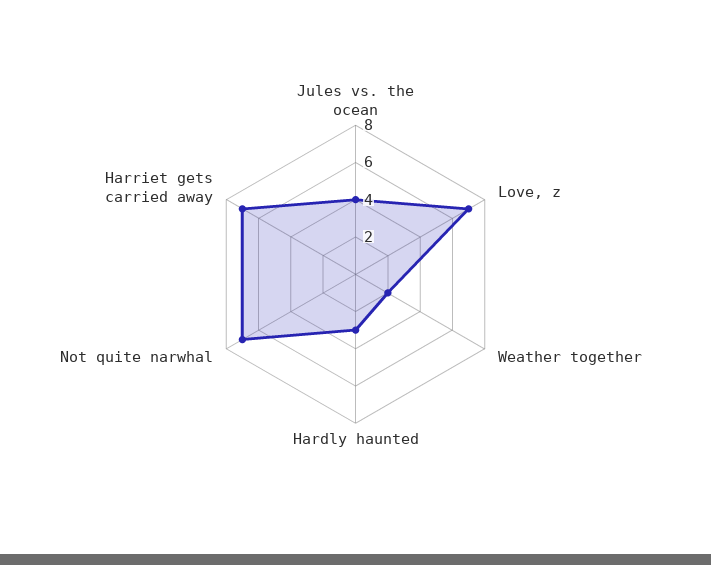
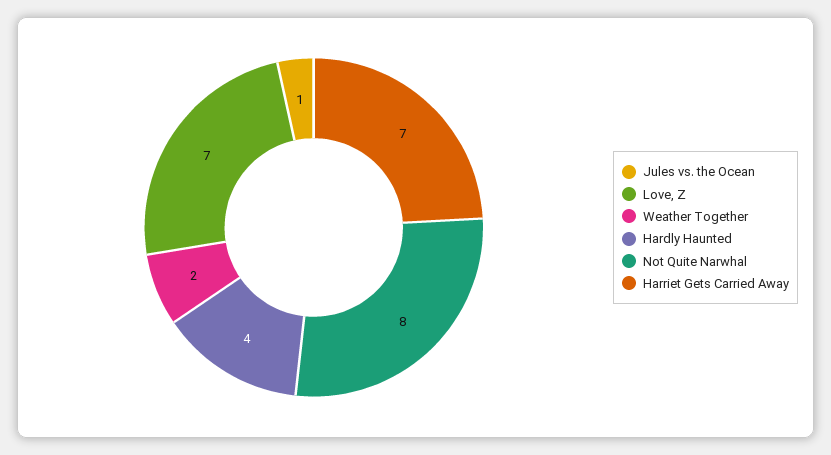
  {
-   "Jules vs. the ocean": 4,
+   "Jules vs. the ocean": 1,
    "Love, z": 7,
    "Weather together": 2,
-   "Hardly haunted": 3,
+   "Hardly haunted": 4,
-   "Not quite narwhal": 7,
+   "Not quite narwhal": 8,
    "Harriet gets carried away": 7
  }

